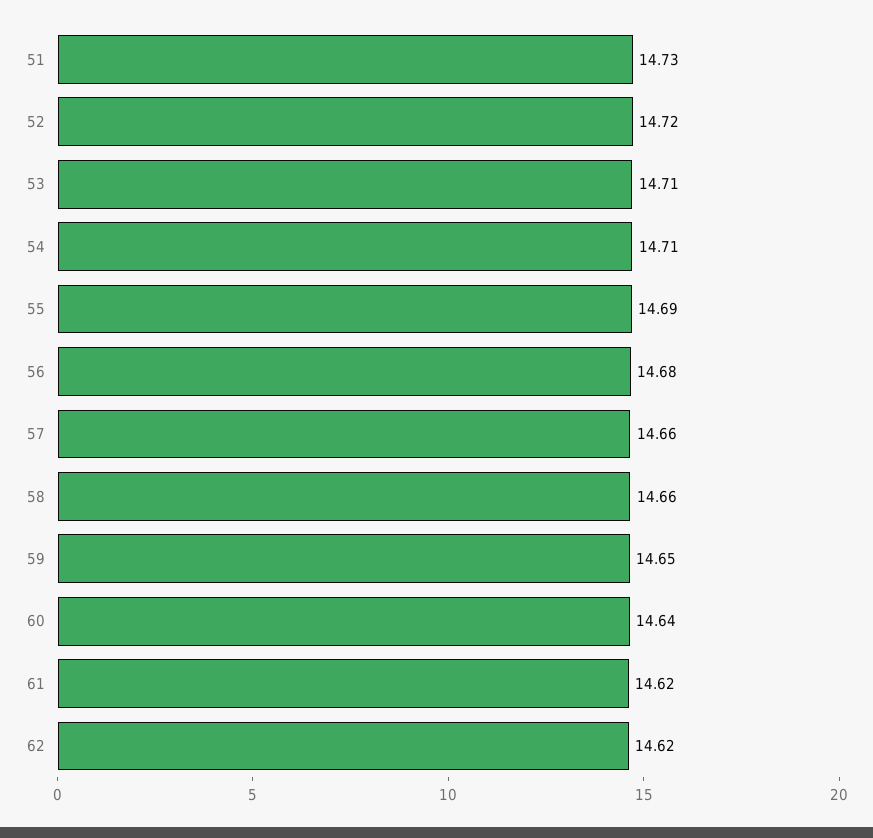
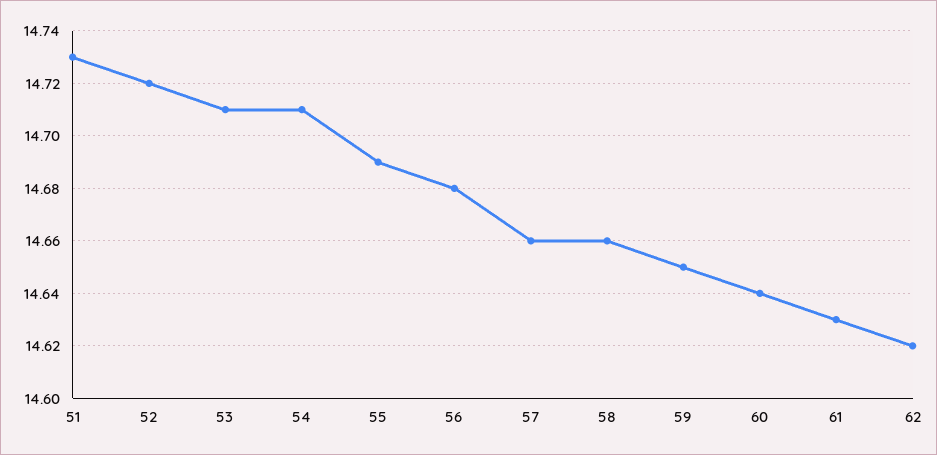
  {
    "51": 14.73,
    "52": 14.72,
    "53": 14.71,
    "54": 14.71,
    "55": 14.69,
    "56": 14.68,
    "57": 14.66,
    "58": 14.66,
    "59": 14.65,
    "60": 14.64,
-   "61": 14.62,
+   "61": 14.63,
    "62": 14.62
  }

